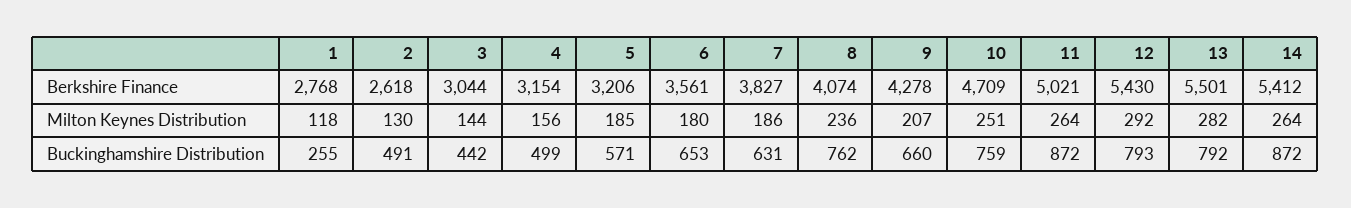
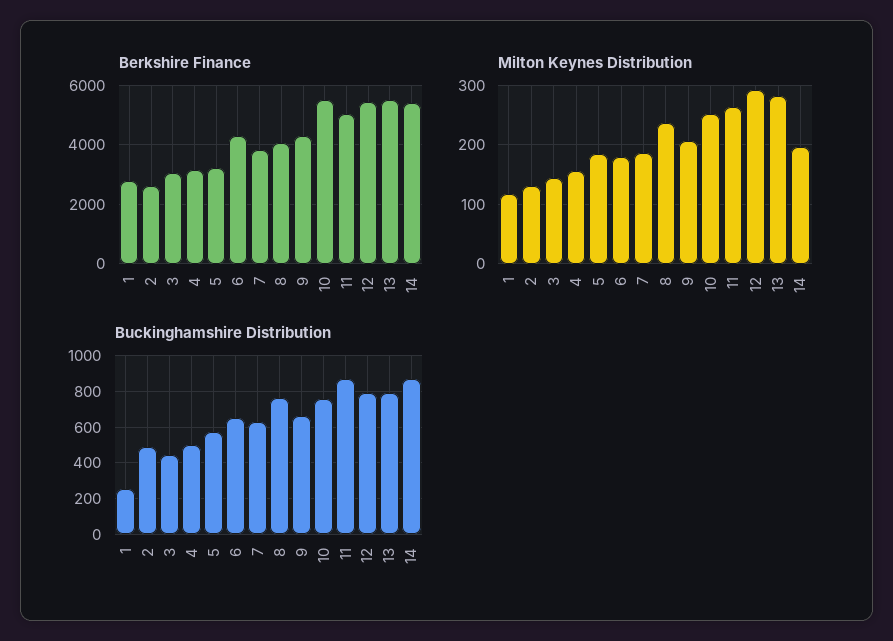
  {
    "Berkshire Finance": {
      "1": 2768,
      "2": 2618,
      "3": 3044,
      "4": 3154,
      "5": 3206,
-     "6": 3561,
+     "6": 4250,
      "7": 3827,
      "8": 4074,
      "9": 4278,
-     "10": 4709,
+     "10": 5500,
      "11": 5021,
      "12": 5430,
      "13": 5501,
      "14": 5412
    },
    "Milton Keynes Distribution": {
      "1": 118,
      "2": 130,
      "3": 144,
      "4": 156,
      "5": 185,
      "6": 180,
      "7": 186,
      "8": 236,
      "9": 207,
      "10": 251,
      "11": 264,
      "12": 292,
      "13": 282,
-     "14": 264
+     "14": 200
    },
    "Buckinghamshire Distribution": {
      "1": 255,
      "2": 491,
      "3": 442,
      "4": 499,
      "5": 571,
      "6": 653,
      "7": 631,
      "8": 762,
      "9": 660,
      "10": 759,
      "11": 872,
      "12": 793,
      "13": 792,
      "14": 872
    }
  }

